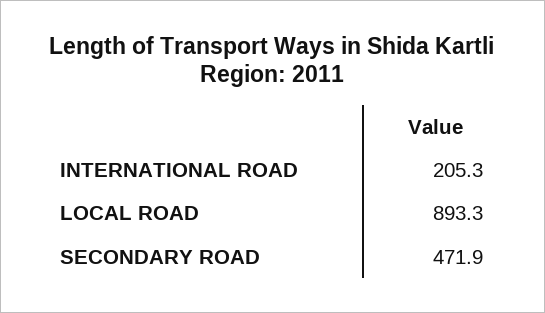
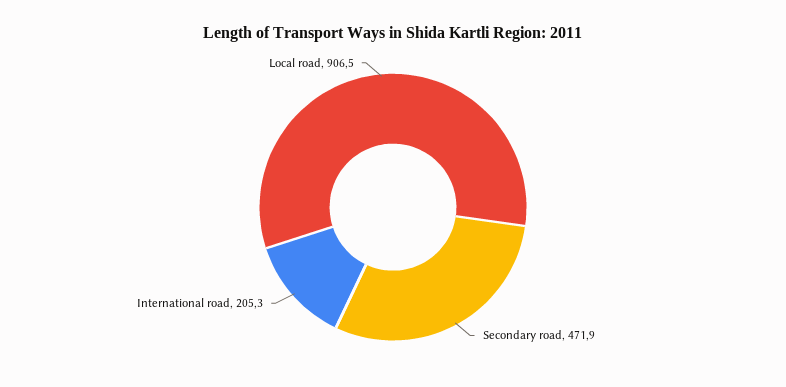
  {
    "INTERNATIONAL ROAD": 205.3,
-   "LOCAL ROAD": 893.3,
+   "LOCAL ROAD": 906.5,
    "SECONDARY ROAD": 471.9
  }

